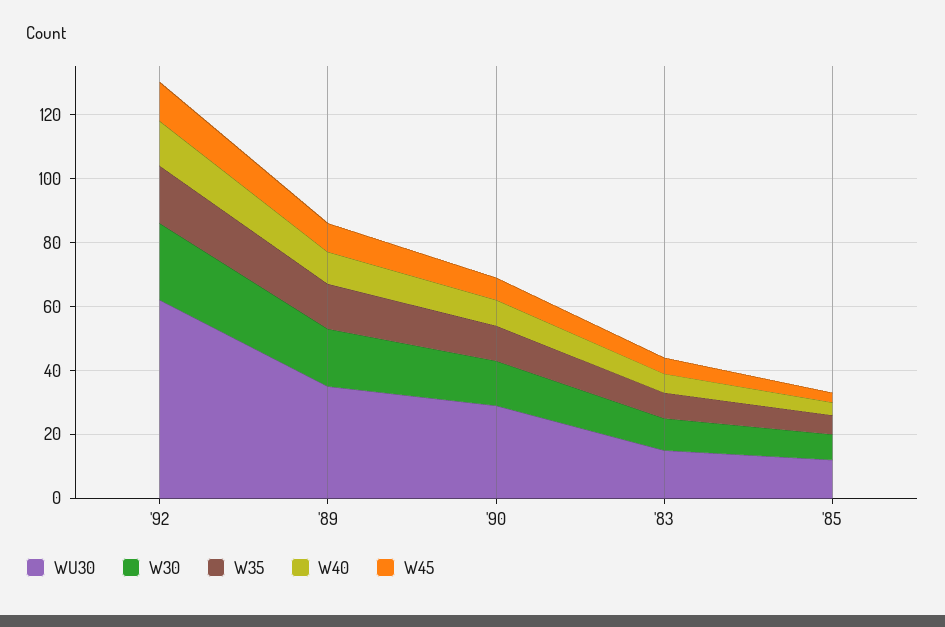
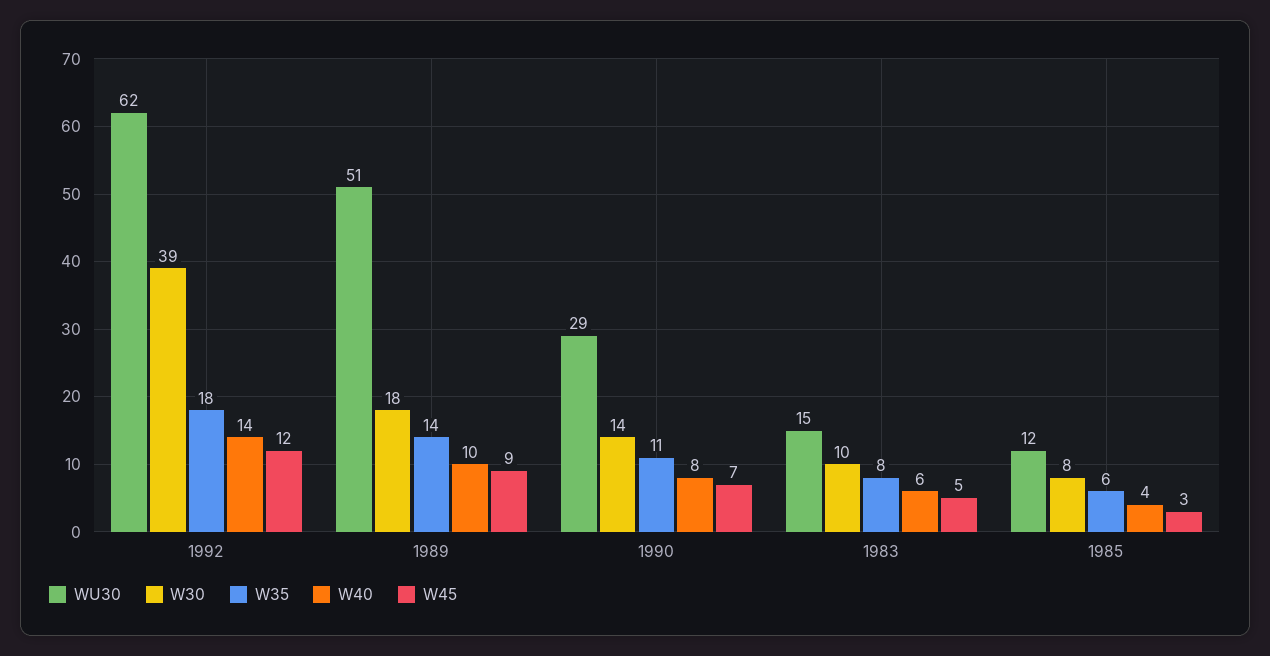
  {
    "WU30": {
      "'92": 62,
-     "'89": 35,
+     "'89": 51,
      "'90": 29,
      "'83": 15,
      "'85": 12
    },
    "W30": {
-     "'92": 25,
+     "'92": 39,
      "'89": 18,
      "'90": 14,
      "'83": 10,
      "'85": 8
    },
    "W35": {
      "'92": 18,
      "'89": 14,
      "'90": 11,
      "'83": 8,
      "'85": 6
    },
    "W40": {
      "'92": 14,
      "'89": 10,
      "'90": 8,
      "'83": 6,
      "'85": 4
    },
    "W45": {
      "'92": 12,
      "'89": 9,
      "'90": 7,
      "'83": 5,
      "'85": 3
    }
  }

